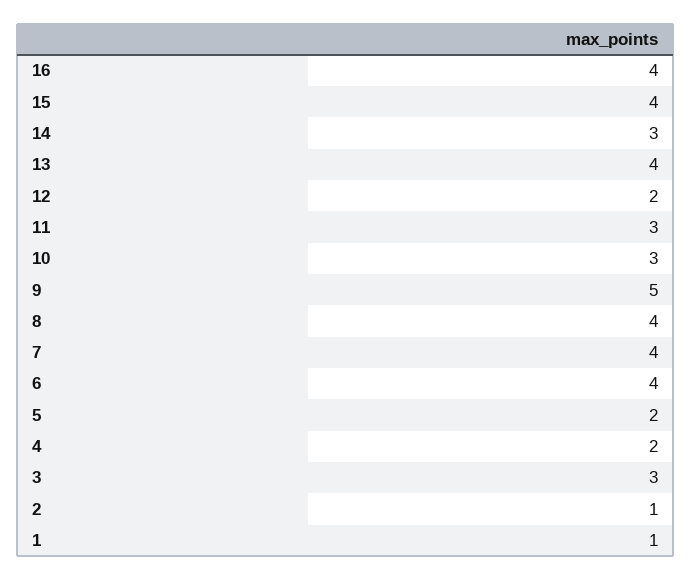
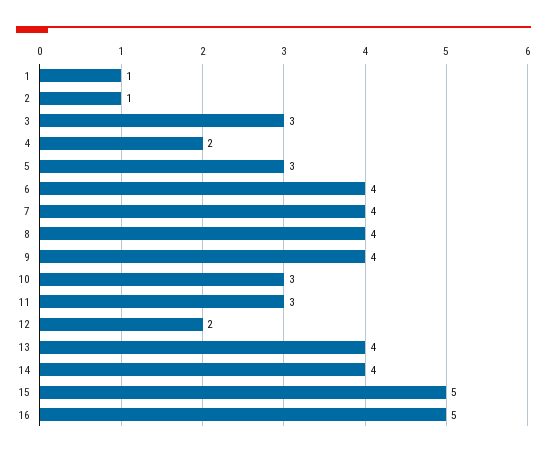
  {
-   "16": 4,
+   "16": 5,
-   "15": 4,
+   "15": 5,
-   "14": 3,
+   "14": 4,
    "13": 4,
    "12": 2,
    "11": 3,
    "10": 3,
-   "9": 5,
+   "9": 4,
    "8": 4,
    "7": 4,
    "6": 4,
-   "5": 2,
+   "5": 3,
    "4": 2,
    "3": 3,
    "2": 1,
    "1": 1
  }

